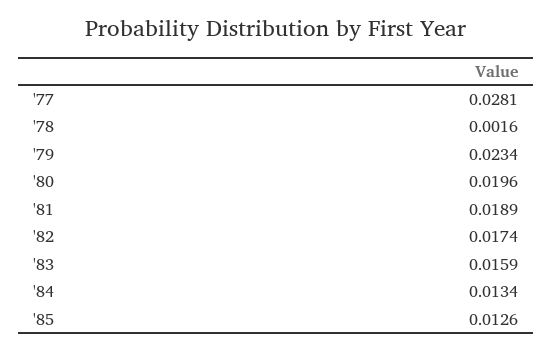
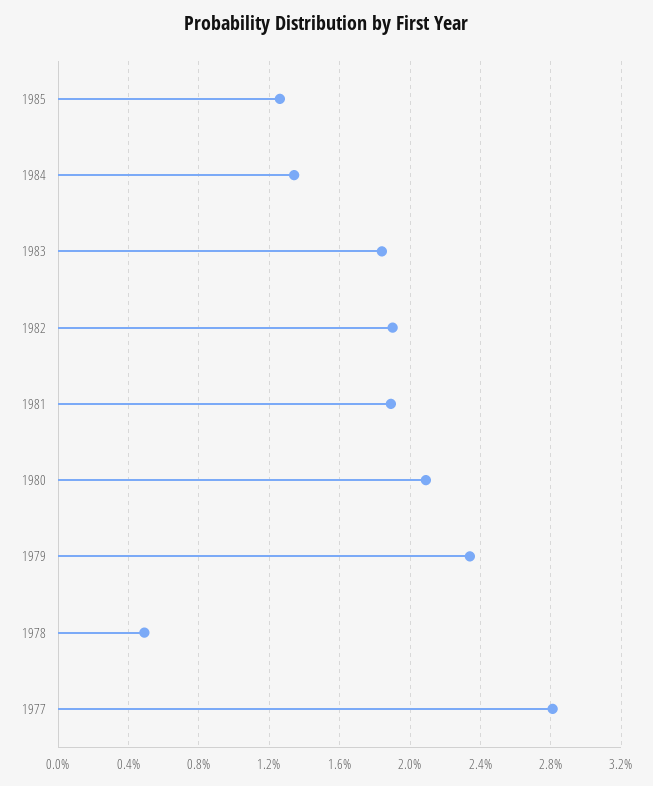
  {
    "'77": 0.0281,
-   "'78": 0.0016,
+   "'78": 0.005,
    "'79": 0.0234,
-   "'80": 0.0196,
+   "'80": 0.021,
    "'81": 0.0189,
-   "'82": 0.0174,
+   "'82": 0.019,
-   "'83": 0.0159,
+   "'83": 0.0185,
    "'84": 0.0134,
    "'85": 0.0126
  }

